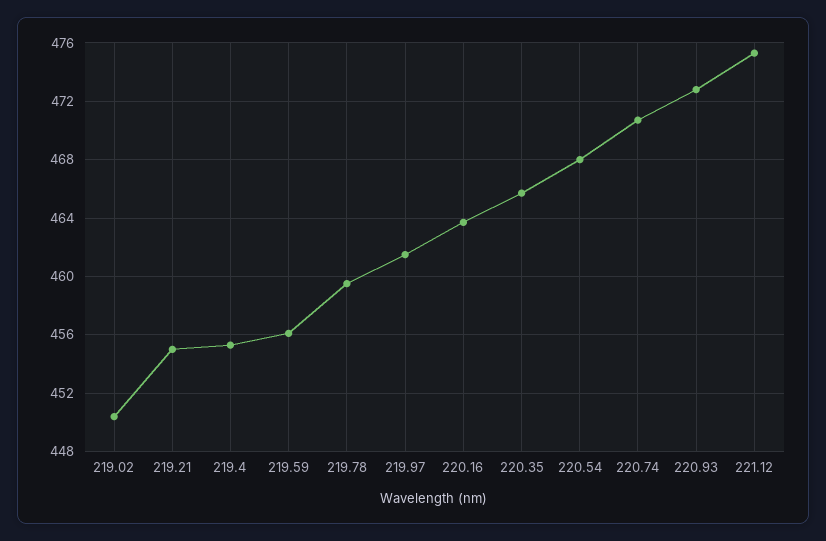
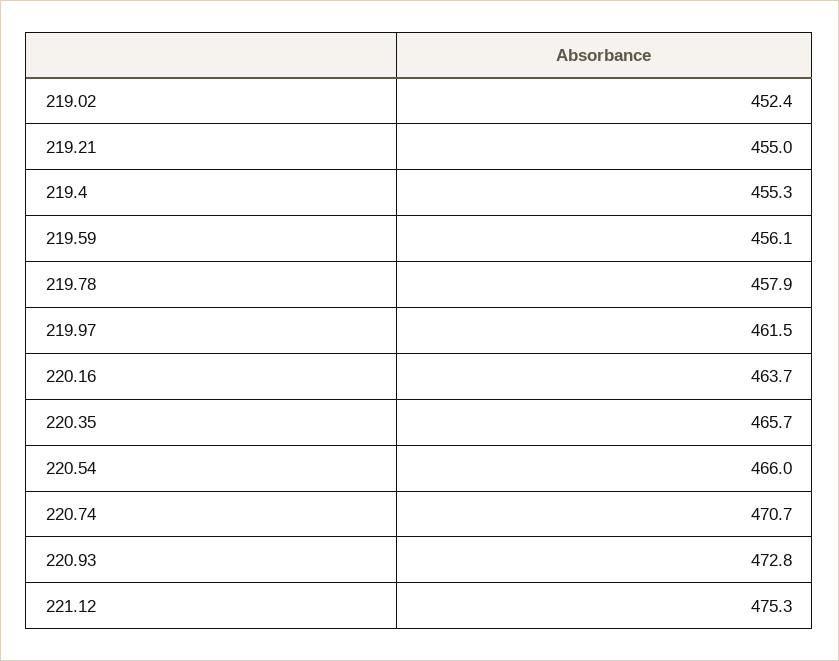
  {
-   "219.02": 450.5,
+   "219.02": 452.4,
    "219.21": 455,
    "219.4": 455.3,
    "219.59": 456.1,
-   "219.78": 459.5,
+   "219.78": 457.9,
    "219.97": 461.5,
    "220.16": 463.7,
    "220.35": 465.7,
-   "220.54": 468,
+   "220.54": 466,
    "220.74": 470.7,
    "220.93": 472.8,
    "221.12": 475.3
  }

